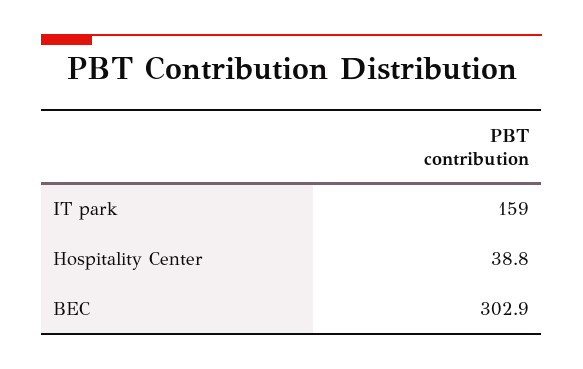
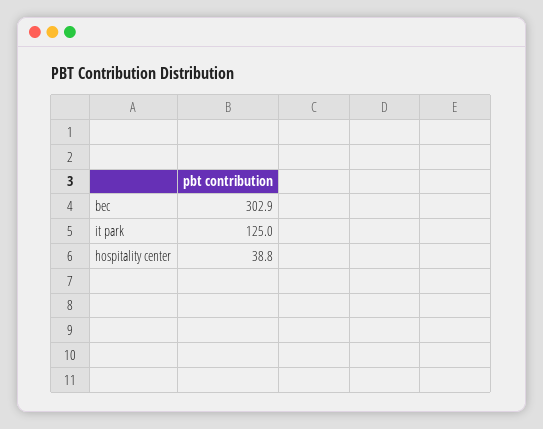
  {
-   "IT park": 159,
+   "IT park": 125,
    "Hospitality Center": 38.8,
    "BEC": 302.9
  }

